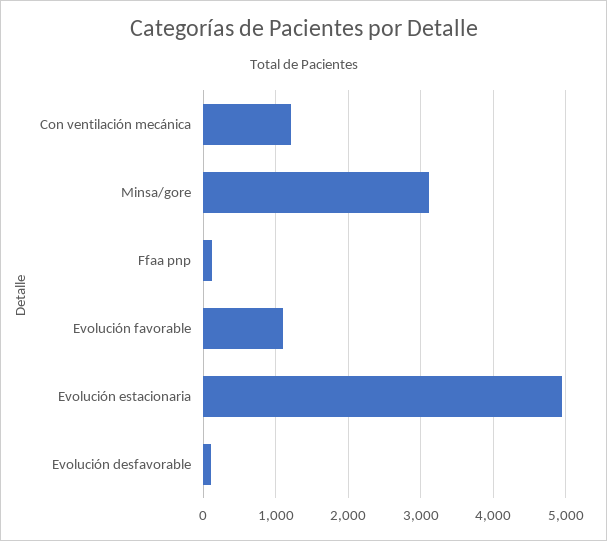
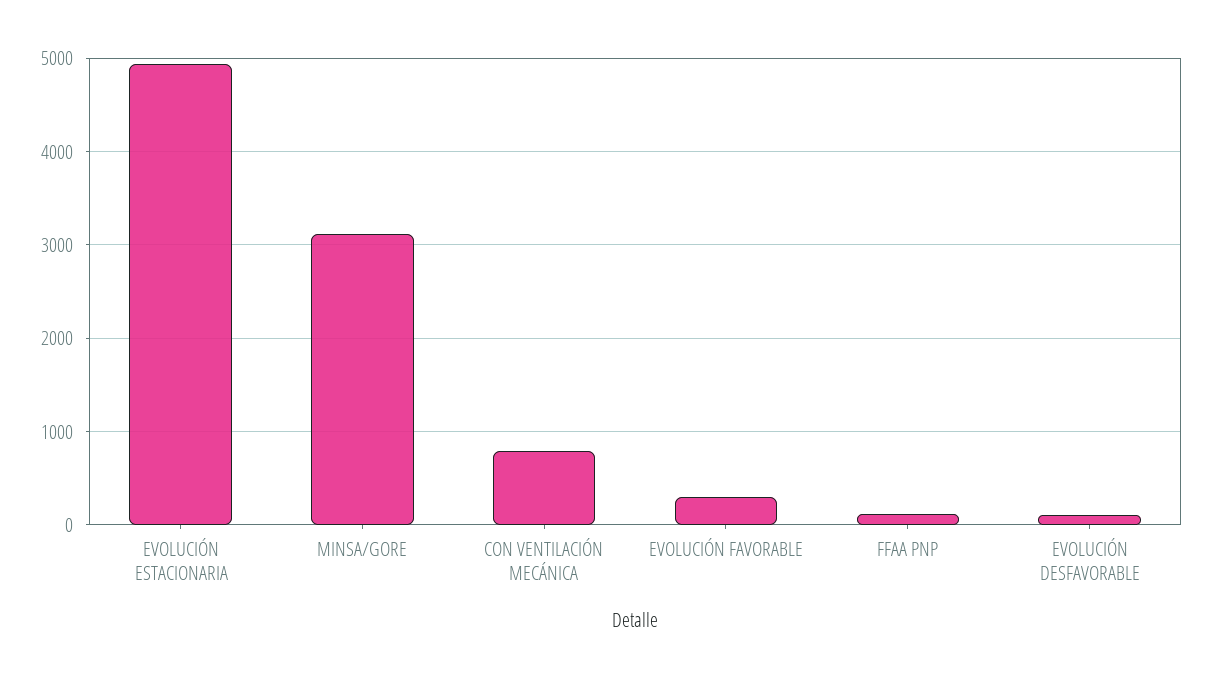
  {
-   "Con ventilación mecánica": 1200,
+   "Con ventilación mecánica": 800,
    "Minsa/gore": 3100,
    "Ffaa pnp": 100,
-   "Evolución favorable": 1100,
+   "Evolución favorable": 300,
    "Evolución estacionaria": 4900,
    "Evolución desfavorable": 100
  }

